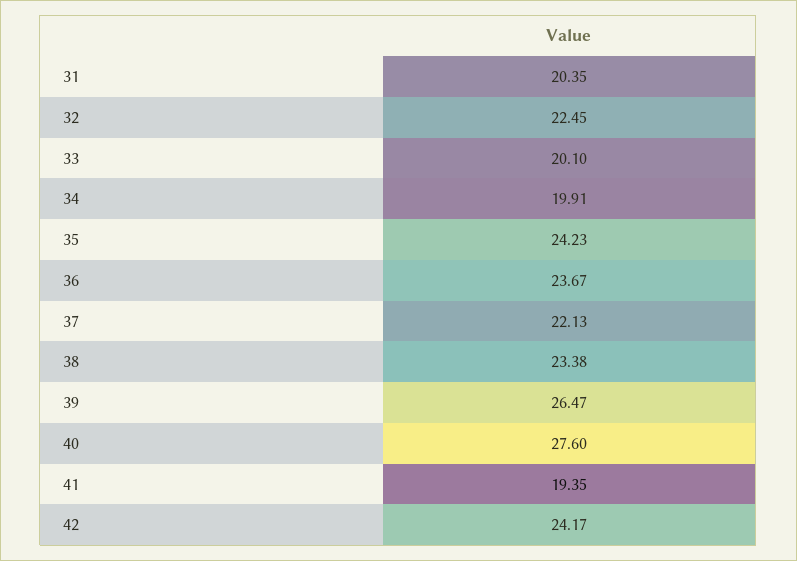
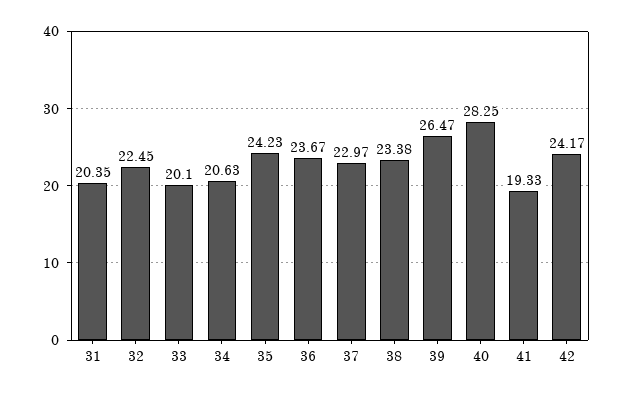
  {
    "31": 20.35,
    "32": 22.45,
    "33": 20.1,
-   "34": 19.91,
+   "34": 20.63,
    "35": 24.23,
    "36": 23.67,
-   "37": 22.13,
+   "37": 22.97,
    "38": 23.38,
    "39": 26.47,
-   "40": 27.6,
+   "40": 28.25,
-   "41": 19.35,
+   "41": 19.33,
    "42": 24.17
  }

